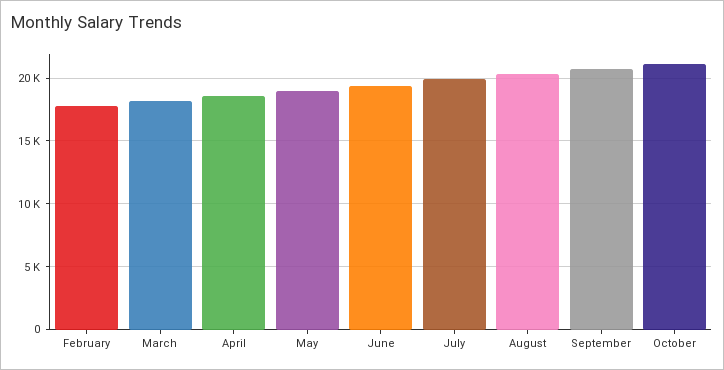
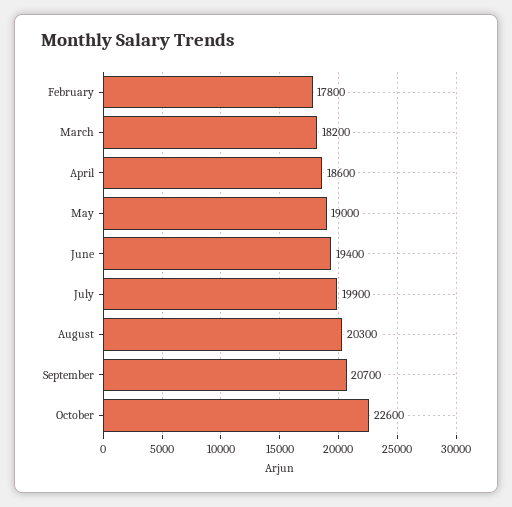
  {
    "February": 17800,
    "March": 18200,
    "April": 18600,
    "May": 19000,
    "June": 19400,
    "July": 19900,
    "August": 20300,
    "September": 20700,
-   "October": 21000
+   "October": 22600
  }

